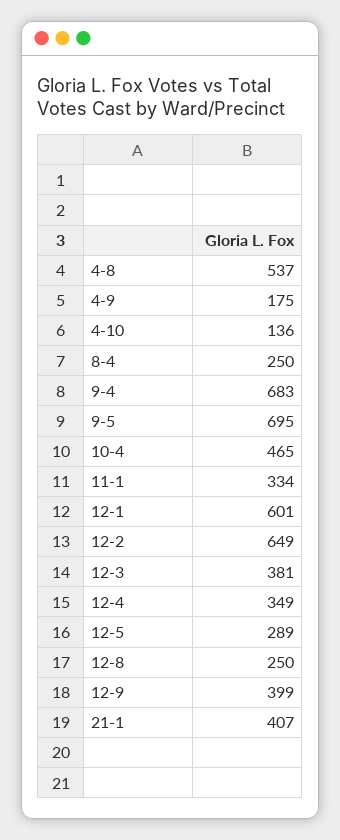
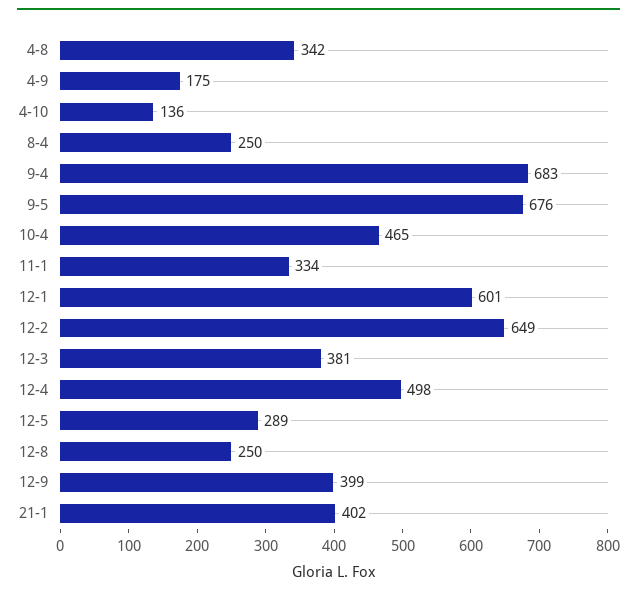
  {
-   "4-8": 537,
+   "4-8": 342,
    "4-9": 175,
    "4-10": 136,
    "8-4": 250,
    "9-4": 683,
-   "9-5": 695,
+   "9-5": 676,
    "10-4": 465,
    "11-1": 334,
    "12-1": 601,
    "12-2": 649,
    "12-3": 381,
-   "12-4": 349,
+   "12-4": 498,
    "12-5": 289,
    "12-8": 250,
    "12-9": 399,
-   "21-1": 407
+   "21-1": 402
  }

